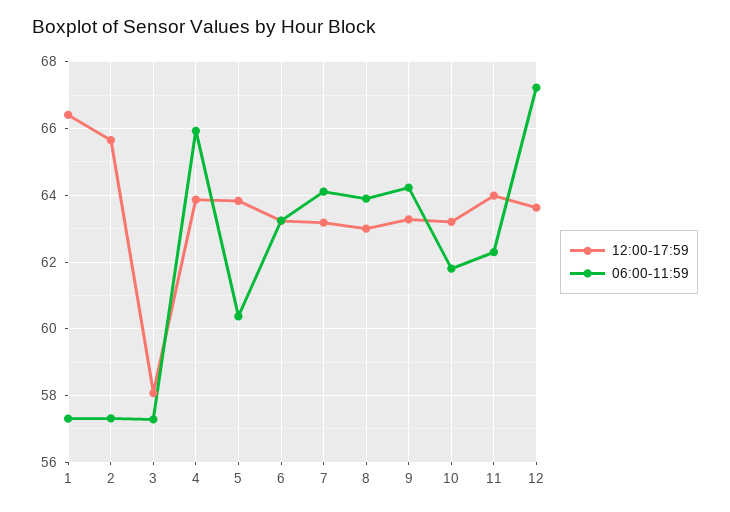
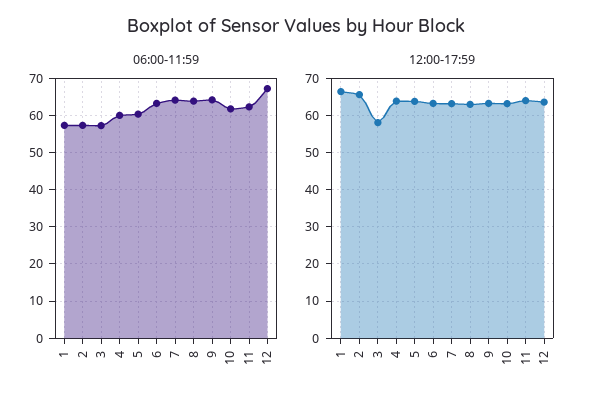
  {
    "12:00-17:59": {
      "1": 66.4,
      "2": 65.6,
      "3": 58,
      "4": 63.8,
      "5": 63.8,
      "6": 63.2,
      "7": 63.2,
      "8": 63,
      "9": 63.2,
      "10": 63.2,
      "11": 64,
      "12": 63.6
    },
    "06:00-11:59": {
      "1": 57.4,
      "2": 57.4,
      "3": 57.2,
-     "4": 66,
+     "4": 60,
      "5": 60.4,
      "6": 63.2,
      "7": 64.2,
      "8": 64,
      "9": 64.2,
      "10": 61.8,
      "11": 62.4,
      "12": 67.2
    }
  }

